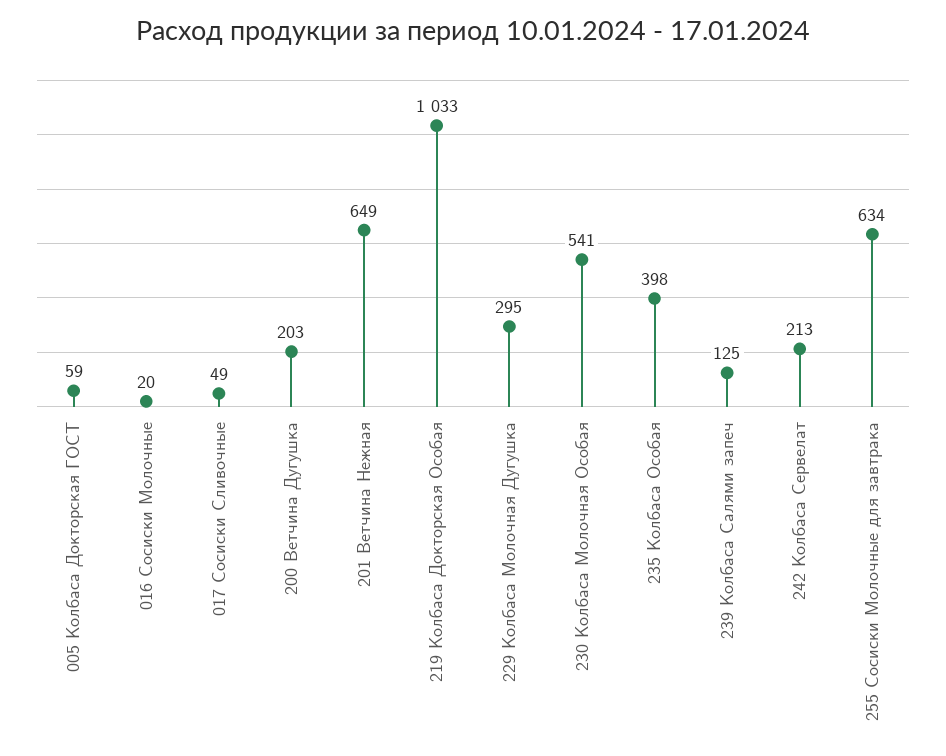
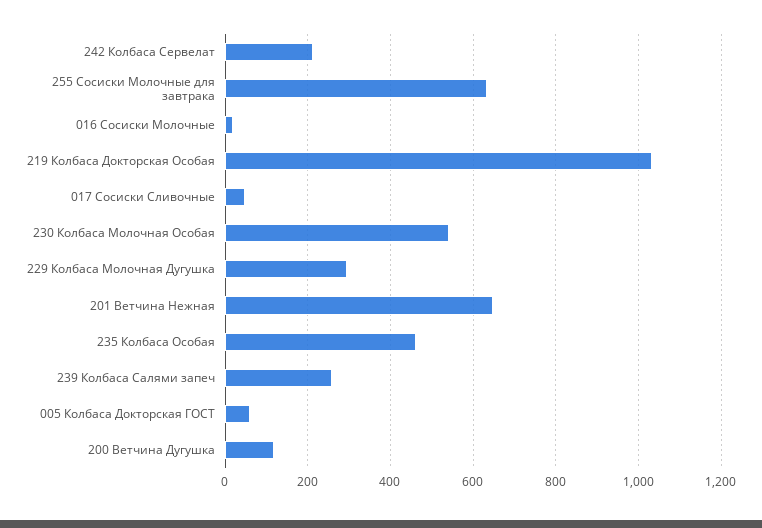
  {
    "005 Колбаса Докторская ГОСТ": 59,
    "016 Сосиски Молочные": 20,
    "017 Сосиски Сливочные": 49,
-   "200 Ветчина Дугушка": 203,
+   "200 Ветчина Дугушка": 120,
    "201 Ветчина Нежная": 649,
    "219 Колбаса Докторская Особая": 1033,
    "229 Колбаса Молочная Дугушка": 295,
    "230 Колбаса Молочная Особая": 541,
-   "235 Колбаса Особая": 398,
+   "235 Колбаса Особая": 460,
-   "239 Колбаса Салями запеч": 125,
+   "239 Колбаса Салями запеч": 260,
    "242 Колбаса Сервелат": 213,
    "255 Сосиски Молочные для завтрака": 634
  }

